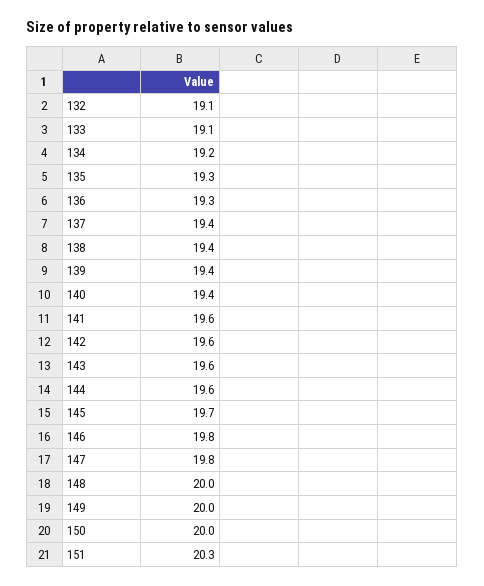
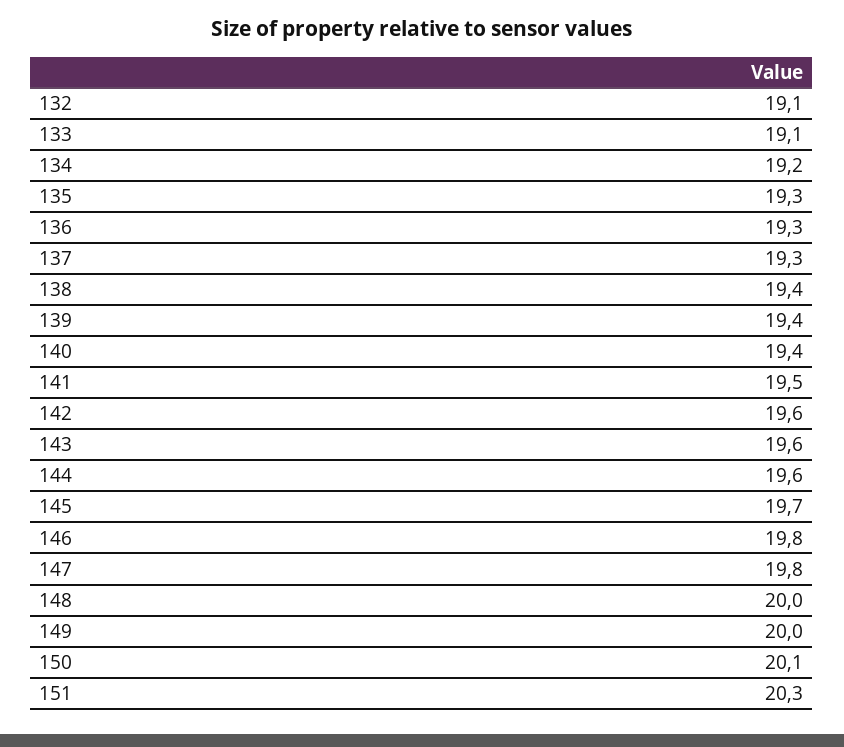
  {
    "132": 19.1,
    "133": 19.1,
    "134": 19.2,
    "135": 19.3,
    "136": 19.3,
-   "137": 19.4,
+   "137": 19.3,
    "138": 19.4,
    "139": 19.4,
    "140": 19.4,
-   "141": 19.6,
+   "141": 19.5,
    "142": 19.6,
    "143": 19.6,
    "144": 19.6,
    "145": 19.7,
    "146": 19.8,
    "147": 19.8,
    "148": 20,
    "149": 20,
-   "150": 20,
+   "150": 20.1,
    "151": 20.3
  }

